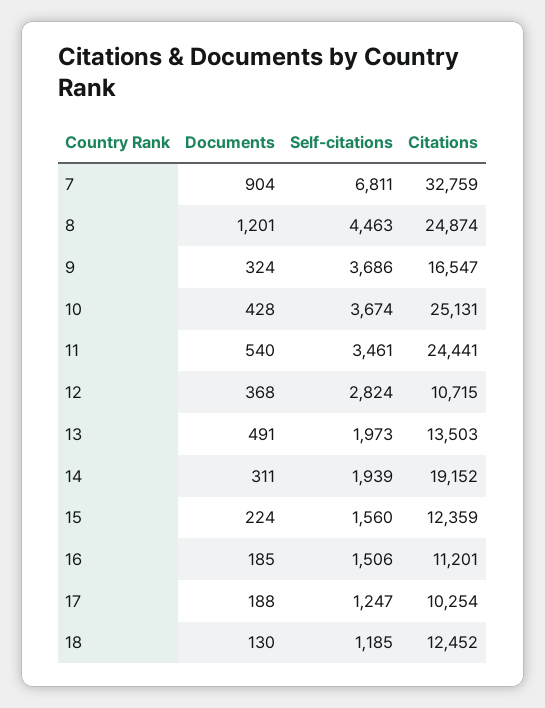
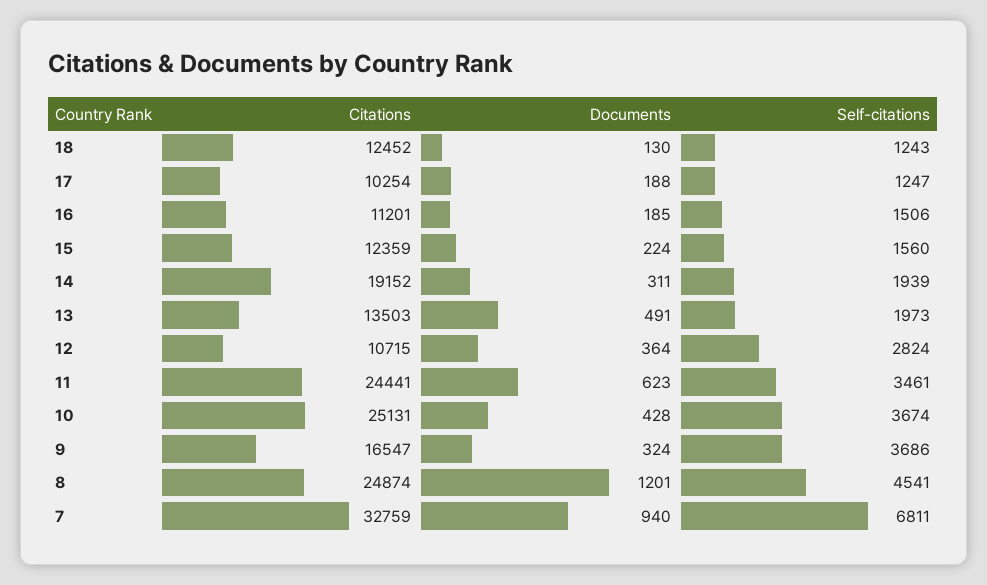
  {
    "Documents": {
-     "7": 904,
+     "7": 940,
      "8": 1201,
      "9": 324,
      "10": 428,
-     "11": 540,
+     "11": 623,
-     "12": 368,
+     "12": 364,
      "13": 491,
      "14": 311,
      "15": 224,
      "16": 185,
      "17": 188,
      "18": 130
    },
    "Self-citations": {
      "7": 6811,
-     "8": 4463,
+     "8": 4541,
      "9": 3686,
      "10": 3674,
      "11": 3461,
      "12": 2824,
      "13": 1973,
      "14": 1939,
      "15": 1560,
      "16": 1506,
      "17": 1247,
-     "18": 1185
+     "18": 1243
    },
    "Citations": {
      "7": 32759,
      "8": 24874,
      "9": 16547,
      "10": 25131,
      "11": 24441,
      "12": 10715,
      "13": 13503,
      "14": 19152,
      "15": 12359,
      "16": 11201,
      "17": 10254,
      "18": 12452
    }
  }

